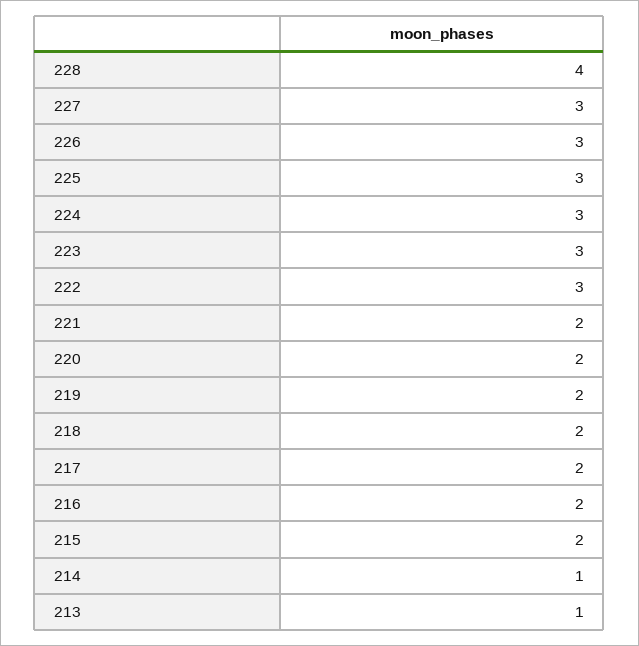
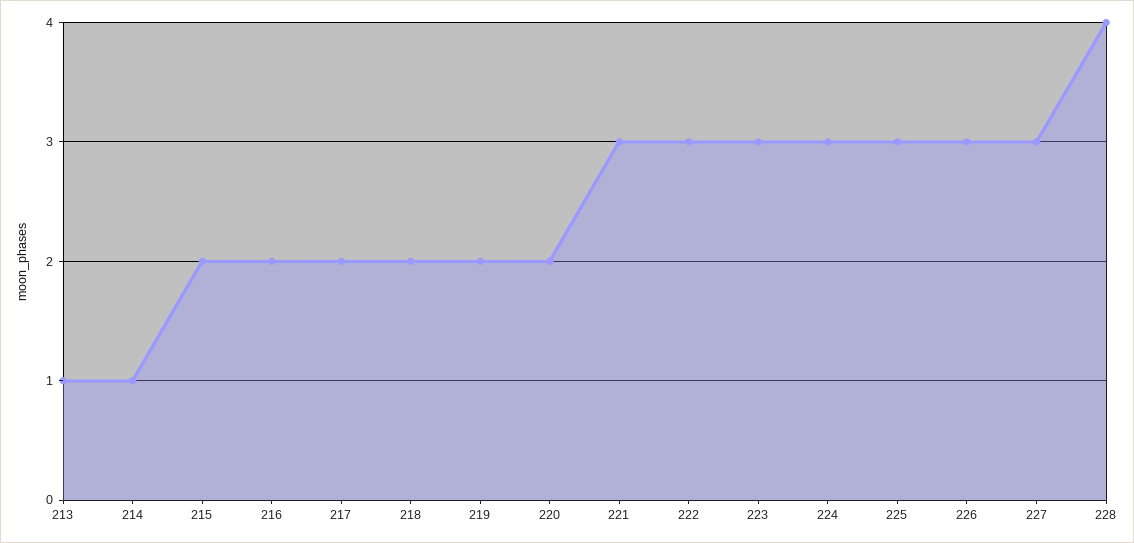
  {
    "228": 4,
    "227": 3,
    "226": 3,
    "225": 3,
    "224": 3,
    "223": 3,
    "222": 3,
-   "221": 2,
+   "221": 3,
    "220": 2,
    "219": 2,
    "218": 2,
    "217": 2,
    "216": 2,
    "215": 2,
    "214": 1,
    "213": 1
  }

